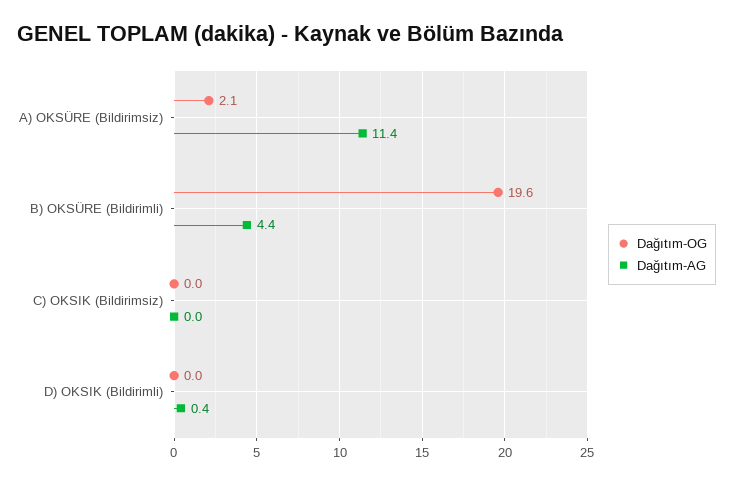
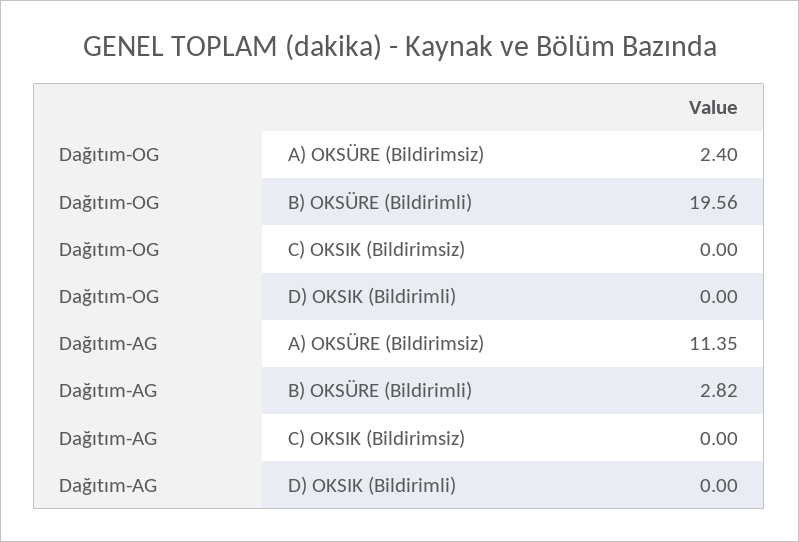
  {
    "Dağıtım-OG": {
-     "A) OKSÜRE (Bildirimsiz)": 2.1,
+     "A) OKSÜRE (Bildirimsiz)": 2.4,
      "B) OKSÜRE (Bildirimli)": 19.56,
      "C) OKSIK (Bildirimsiz)": 0,
      "D) OKSIK (Bildirimli)": 0
    },
    "Dağıtım-AG": {
      "A) OKSÜRE (Bildirimsiz)": 11.35,
-     "B) OKSÜRE (Bildirimli)": 4.4,
+     "B) OKSÜRE (Bildirimli)": 2.82,
      "C) OKSIK (Bildirimsiz)": 0,
-     "D) OKSIK (Bildirimli)": 0.4
+     "D) OKSIK (Bildirimli)": 0
    }
  }

